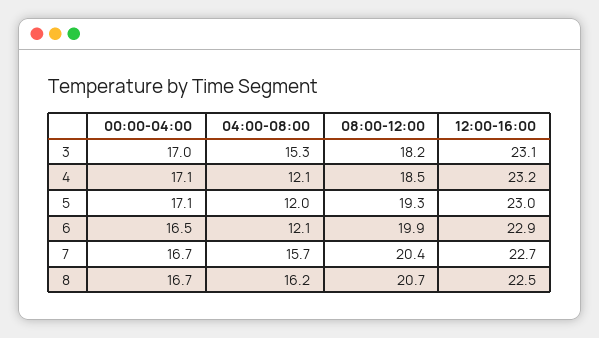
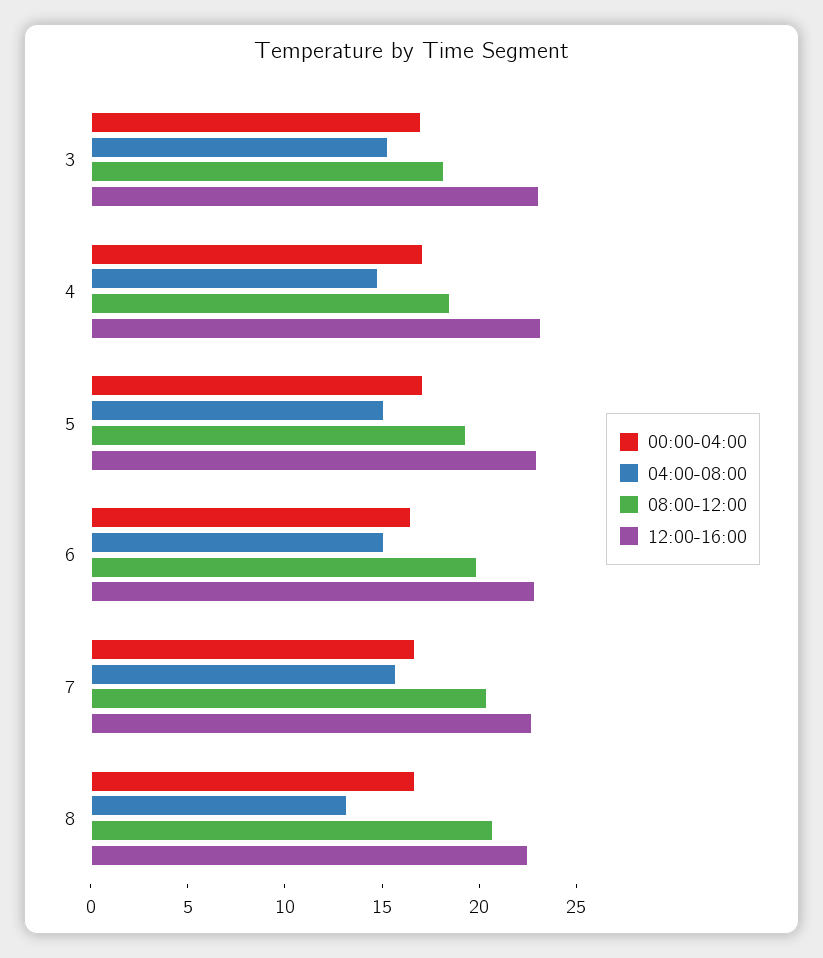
  {
    "00:00-04:00": {
      "3": 17,
      "4": 17.1,
      "5": 17.1,
      "6": 16.5,
      "7": 16.7,
      "8": 16.7
    },
    "04:00-08:00": {
      "3": 15.3,
-     "4": 12.1,
+     "4": 15,
-     "5": 12,
+     "5": 15,
-     "6": 12.1,
+     "6": 15,
      "7": 15.7,
-     "8": 16.2
+     "8": 13
    },
    "08:00-12:00": {
      "3": 18.2,
      "4": 18.5,
      "5": 19.3,
      "6": 19.9,
      "7": 20.4,
      "8": 20.7
    },
    "12:00-16:00": {
      "3": 23.1,
      "4": 23.2,
      "5": 23,
      "6": 22.9,
      "7": 22.7,
      "8": 22.5
    }
  }

